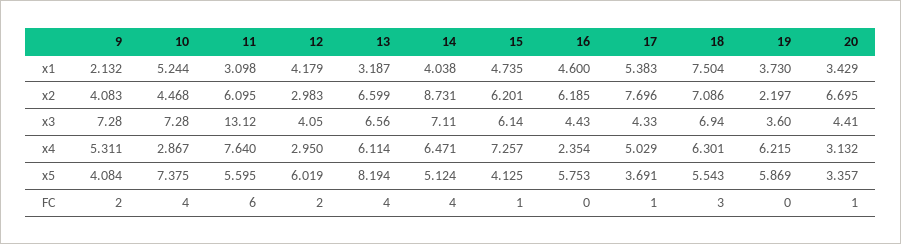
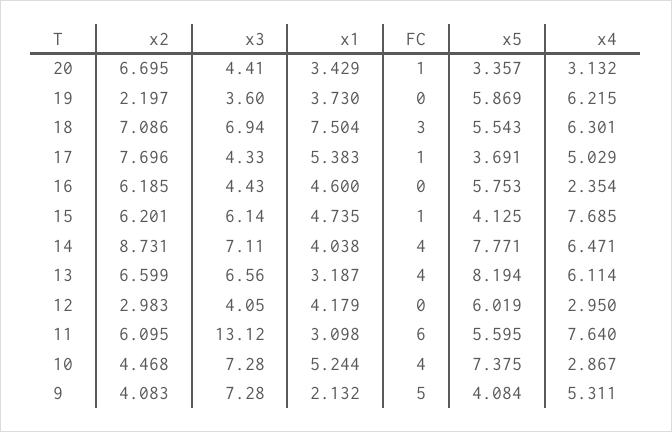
  {
    "9": {
      "x1": 2.132,
      "x2": 4.083,
      "x3": 7.28,
      "x4": 5.311,
      "x5": 4.084,
-     "FC": 2
+     "FC": 5
    },
    "10": {
      "x1": 5.244,
      "x2": 4.468,
      "x3": 7.28,
      "x4": 2.867,
      "x5": 7.375,
      "FC": 4
    },
    "11": {
      "x1": 3.098,
      "x2": 6.095,
      "x3": 13.12,
      "x4": 7.64,
      "x5": 5.595,
      "FC": 6
    },
    "12": {
      "x1": 4.179,
      "x2": 2.983,
      "x3": 4.05,
      "x4": 2.95,
      "x5": 6.019,
-     "FC": 2
+     "FC": 0
    },
    "13": {
      "x1": 3.187,
      "x2": 6.599,
      "x3": 6.56,
      "x4": 6.114,
      "x5": 8.194,
      "FC": 4
    },
    "14": {
      "x1": 4.038,
      "x2": 8.731,
      "x3": 7.11,
      "x4": 6.471,
-     "x5": 5.124,
+     "x5": 7.771,
      "FC": 4
    },
    "15": {
      "x1": 4.735,
      "x2": 6.201,
      "x3": 6.14,
-     "x4": 7.257,
+     "x4": 7.685,
      "x5": 4.125,
      "FC": 1
    },
    "16": {
      "x1": 4.6,
      "x2": 6.185,
      "x3": 4.43,
      "x4": 2.354,
      "x5": 5.753,
      "FC": 0
    },
    "17": {
      "x1": 5.383,
      "x2": 7.696,
      "x3": 4.33,
      "x4": 5.029,
      "x5": 3.691,
      "FC": 1
    },
    "18": {
      "x1": 7.504,
      "x2": 7.086,
      "x3": 6.94,
      "x4": 6.301,
      "x5": 5.543,
      "FC": 3
    },
    "19": {
      "x1": 3.73,
      "x2": 2.197,
      "x3": 3.6,
      "x4": 6.215,
      "x5": 5.869,
      "FC": 0
    },
    "20": {
      "x1": 3.429,
      "x2": 6.695,
      "x3": 4.41,
      "x4": 3.132,
      "x5": 3.357,
      "FC": 1
    }
  }

